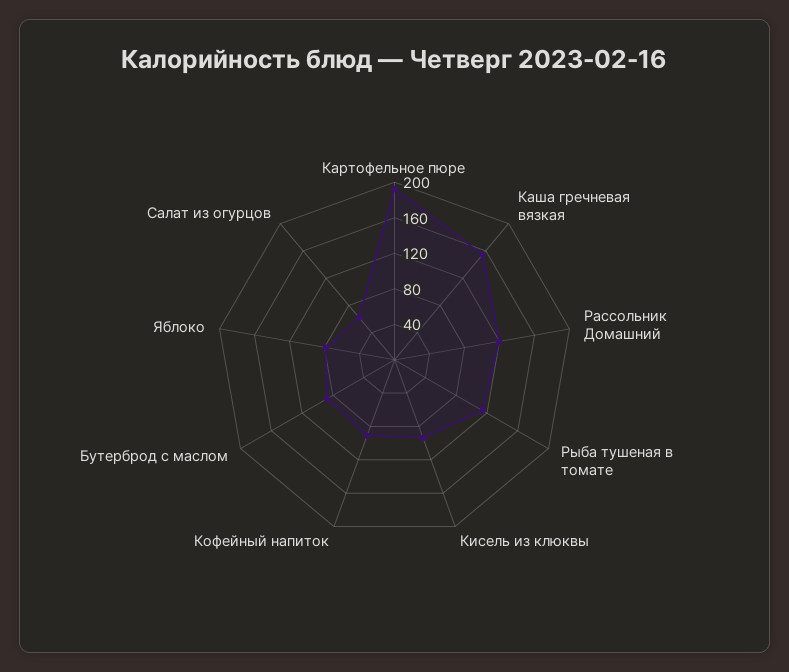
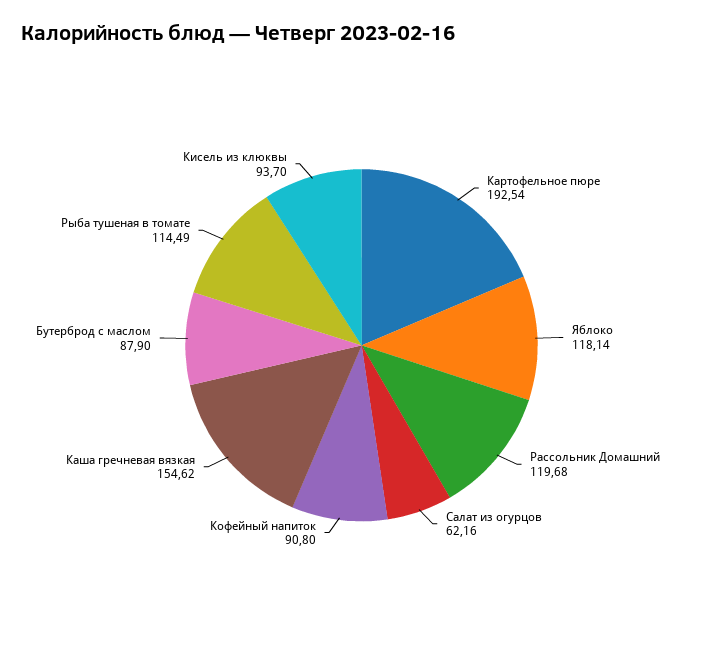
  {
    "Картофельное пюре": 192.54,
    "Каша гречневая вязкая": 154.62,
    "Рассольник Домашний": 119.68,
    "Рыба тушеная в томате": 114.49,
    "Кисель из клюквы": 93.7,
    "Кофейный напиток": 90.8,
    "Бутерброд с маслом": 87.9,
-   "Яблоко": 80,
+   "Яблоко": 118.14,
    "Салат из огурцов": 62.16
  }

